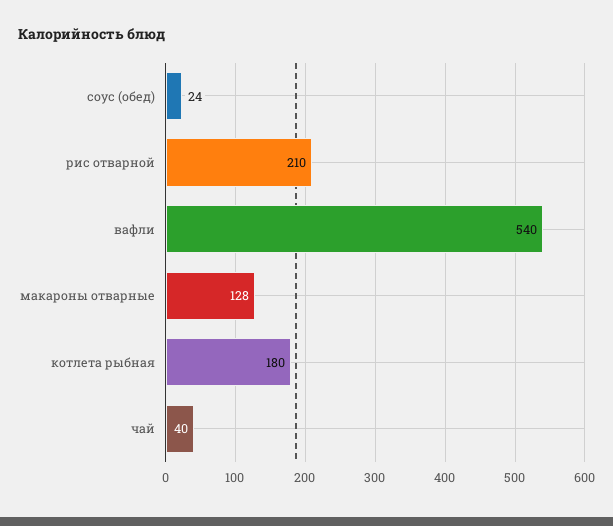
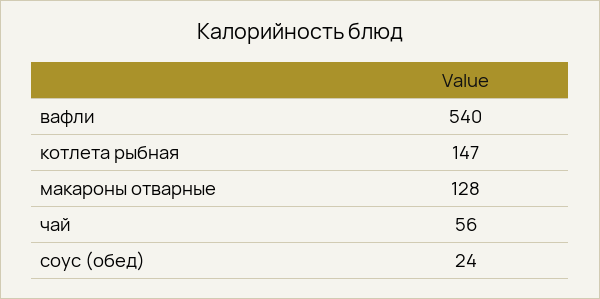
  {
    "соус (обед)": 24,
-   "рис отварной": 210,
    "вафли": 540,
    "макароны отварные": 128,
-   "котлета рыбная": 180,
+   "котлета рыбная": 147,
-   "чай": 40
+   "чай": 56
  }

